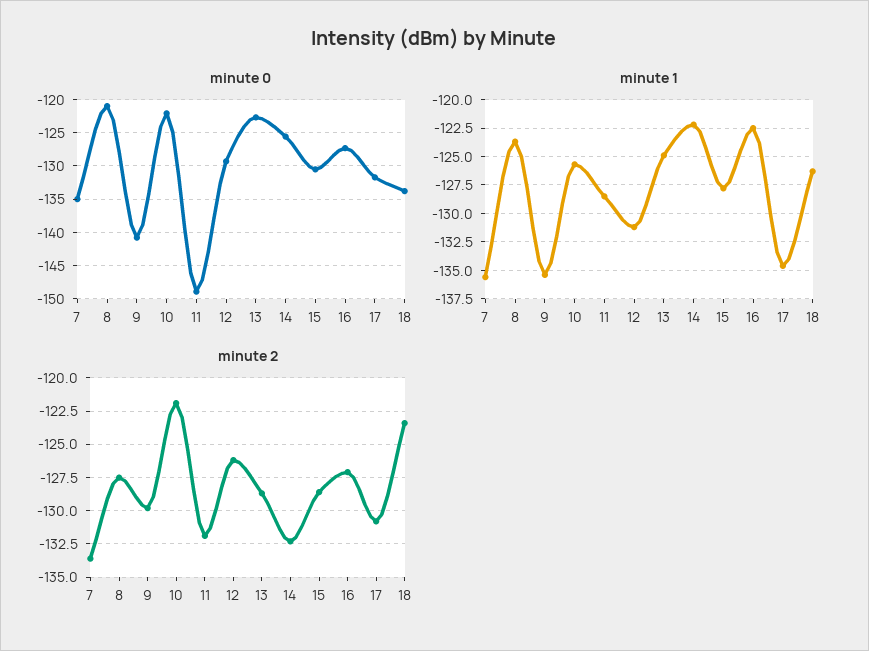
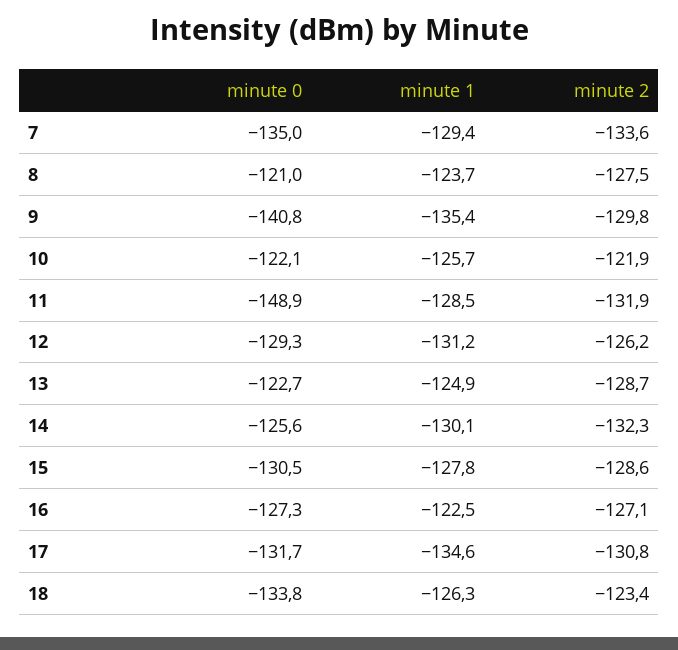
  {
    "minute 0": {
      "7": -135,
      "8": -121,
      "9": -140.8,
      "10": -122.1,
      "11": -148.9,
      "12": -129.3,
      "13": -122.7,
      "14": -125.6,
      "15": -130.5,
      "16": -127.3,
      "17": -131.7,
      "18": -133.8
    },
    "minute 1": {
-     "7": -135,
+     "7": -129.4,
      "8": -123.7,
      "9": -135.4,
      "10": -125.7,
      "11": -128.5,
      "12": -131.2,
      "13": -124.9,
-     "14": -122.5,
+     "14": -130.1,
      "15": -127.8,
      "16": -122.5,
      "17": -134.6,
      "18": -126.3
    },
    "minute 2": {
      "7": -133.6,
      "8": -127.5,
      "9": -129.8,
      "10": -121.9,
      "11": -131.9,
      "12": -126.2,
      "13": -128.7,
      "14": -132.3,
      "15": -128.6,
      "16": -127.1,
      "17": -130.8,
      "18": -123.4
    }
  }

